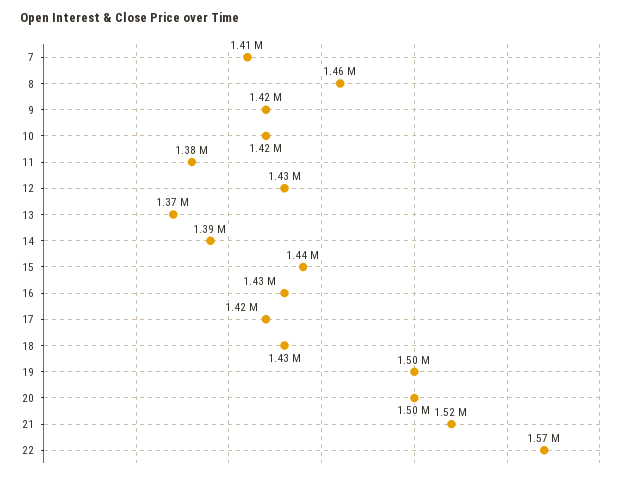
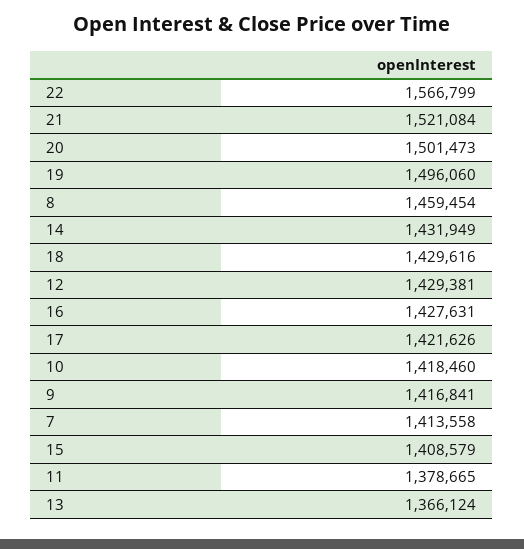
  {
    "7": 1413558,
    "8": 1459454,
    "9": 1416841,
    "10": 1418460,
    "11": 1378665,
    "12": 1429381,
    "13": 1366124,
-   "14": 1390000,
+   "14": 1431949,
-   "15": 1440000,
+   "15": 1408579,
    "16": 1427631,
    "17": 1421626,
    "18": 1429616,
    "19": 1496060,
    "20": 1501473,
    "21": 1521084,
    "22": 1566799
  }

